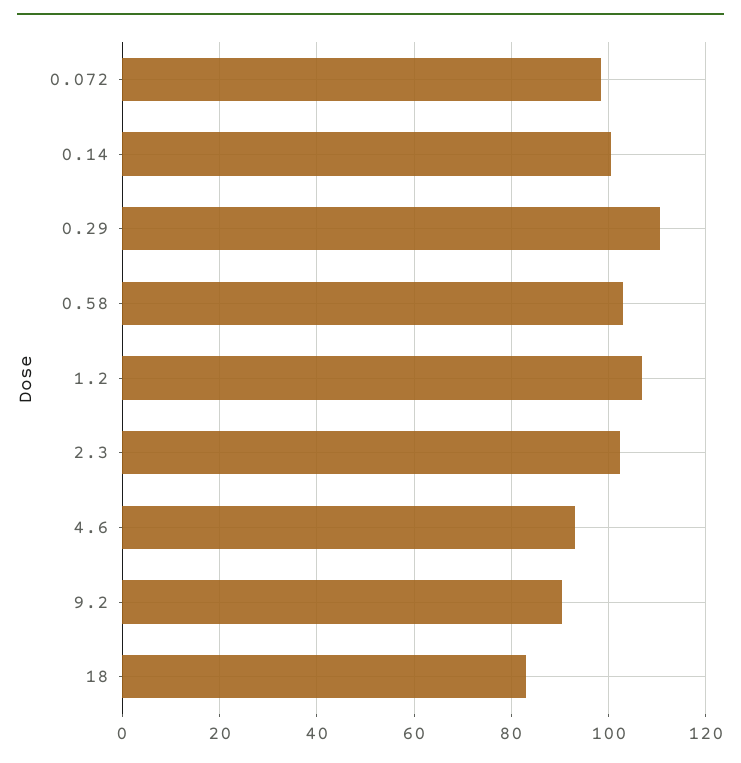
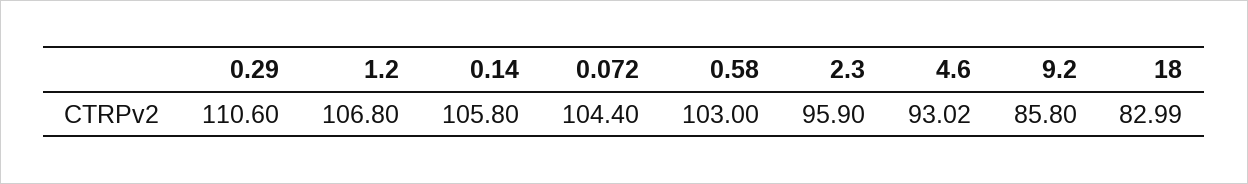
  {
-   "0.072": 98,
+   "0.072": 104.4,
-   "0.14": 100,
+   "0.14": 105.8,
    "0.29": 110.6,
    "0.58": 103,
    "1.2": 106.8,
-   "2.3": 102,
+   "2.3": 95.9,
    "4.6": 93.02,
-   "9.2": 90,
+   "9.2": 85.8,
    "18": 82.99
  }

